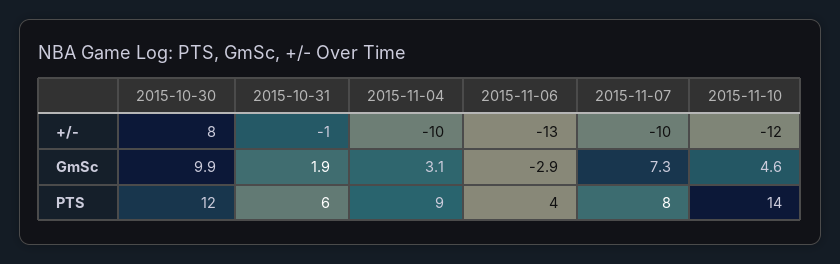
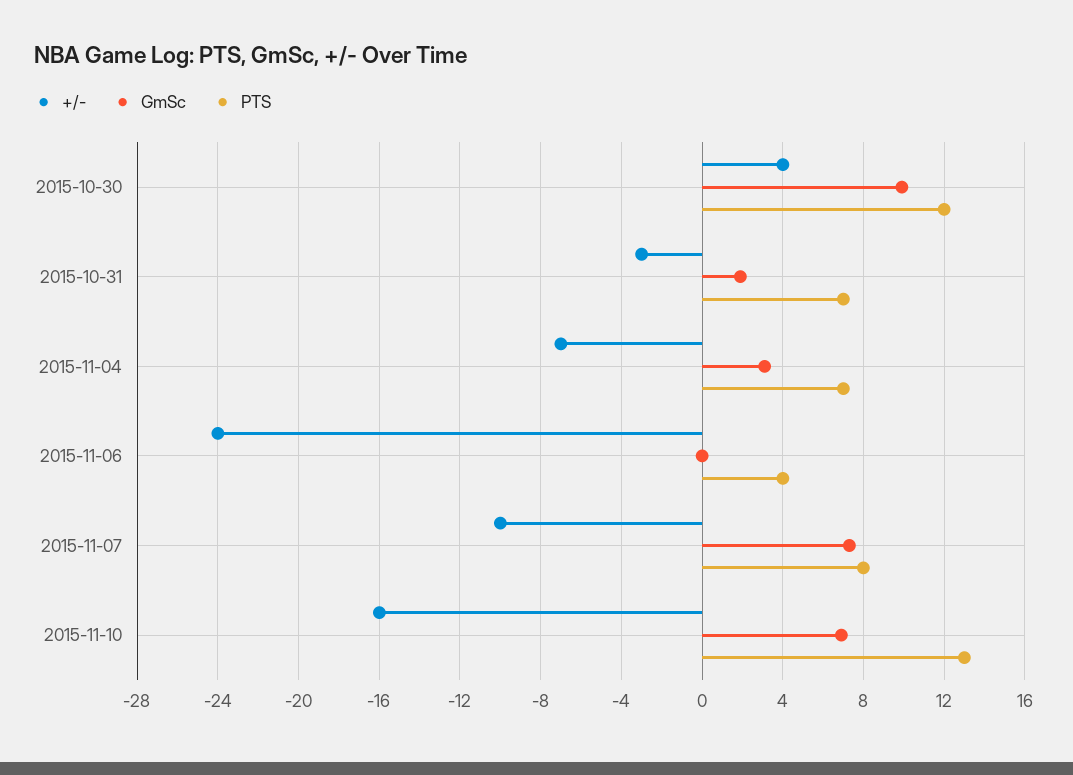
  {
    "+/-": {
-     "2015-10-30": 8,
+     "2015-10-30": 4,
-     "2015-10-31": -1,
+     "2015-10-31": -3,
-     "2015-11-04": -10,
+     "2015-11-04": -7,
-     "2015-11-06": -13,
+     "2015-11-06": -24,
      "2015-11-07": -10,
-     "2015-11-10": -12
+     "2015-11-10": -16
    },
    "GmSc": {
      "2015-10-30": 9.9,
      "2015-10-31": 1.9,
      "2015-11-04": 3.1,
-     "2015-11-06": -2.9,
+     "2015-11-06": 0,
      "2015-11-07": 7.3,
-     "2015-11-10": 4.6
+     "2015-11-10": 7
    },
    "PTS": {
      "2015-10-30": 12,
-     "2015-10-31": 6,
+     "2015-10-31": 7,
-     "2015-11-04": 9,
+     "2015-11-04": 7,
      "2015-11-06": 4,
      "2015-11-07": 8,
-     "2015-11-10": 14
+     "2015-11-10": 13
    }
  }

